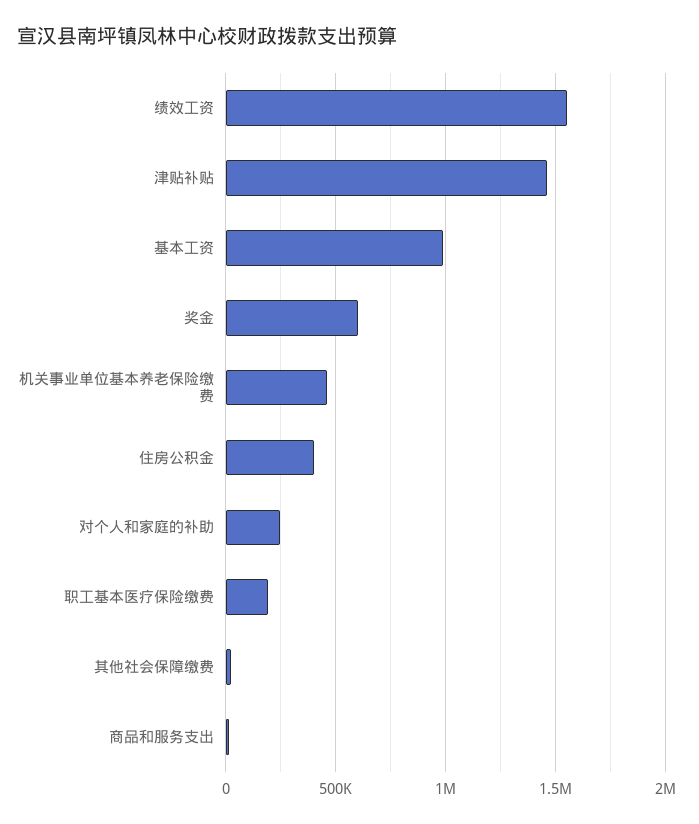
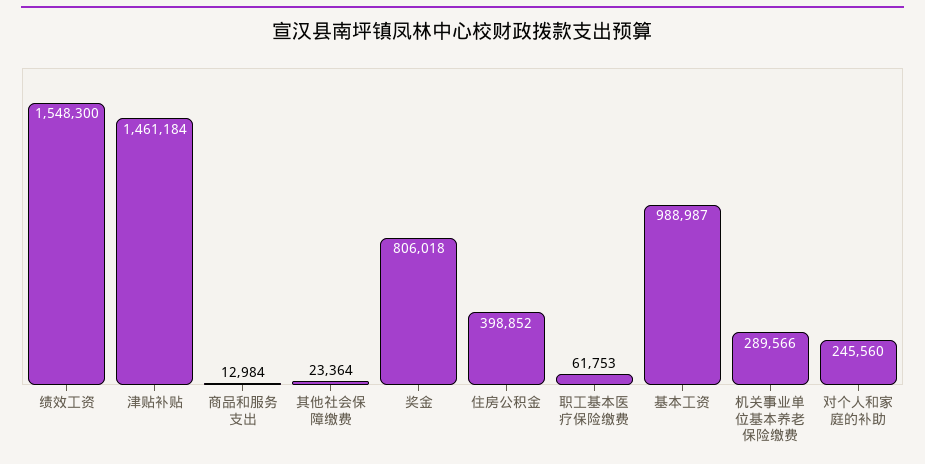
  {
    "绩效工资": 1548300,
    "津贴补贴": 1461184,
    "基本工资": 988987,
-   "奖金": 600000,
+   "奖金": 806018,
-   "机关事业单位基本养老保险缴费": 450000,
+   "机关事业单位基本养老保险缴费": 289566,
    "住房公积金": 398852,
    "对个人和家庭的补助": 245560,
-   "职工基本医疗保险缴费": 200000,
+   "职工基本医疗保险缴费": 61753,
    "其他社会保障缴费": 23364,
    "商品和服务支出": 12984
  }

